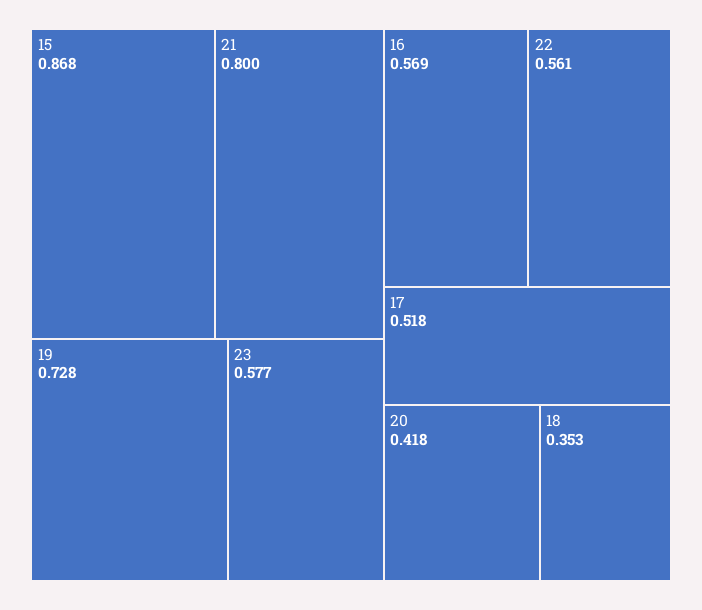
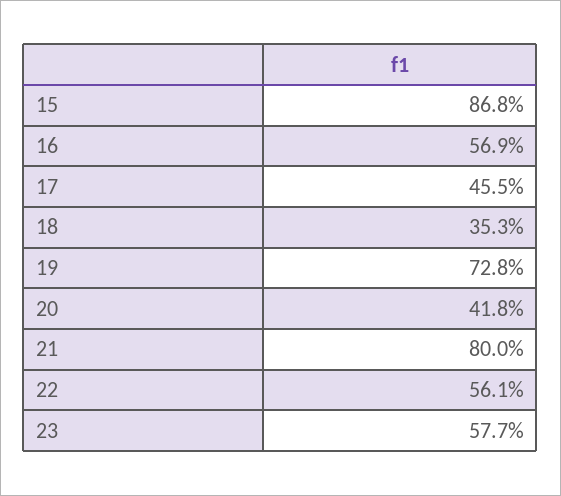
  {
    "15": 0.868,
    "21": 0.8,
    "19": 0.728,
    "23": 0.577,
    "16": 0.569,
    "22": 0.561,
-   "17": 0.518,
+   "17": 0.455,
    "20": 0.418,
    "18": 0.353
  }

